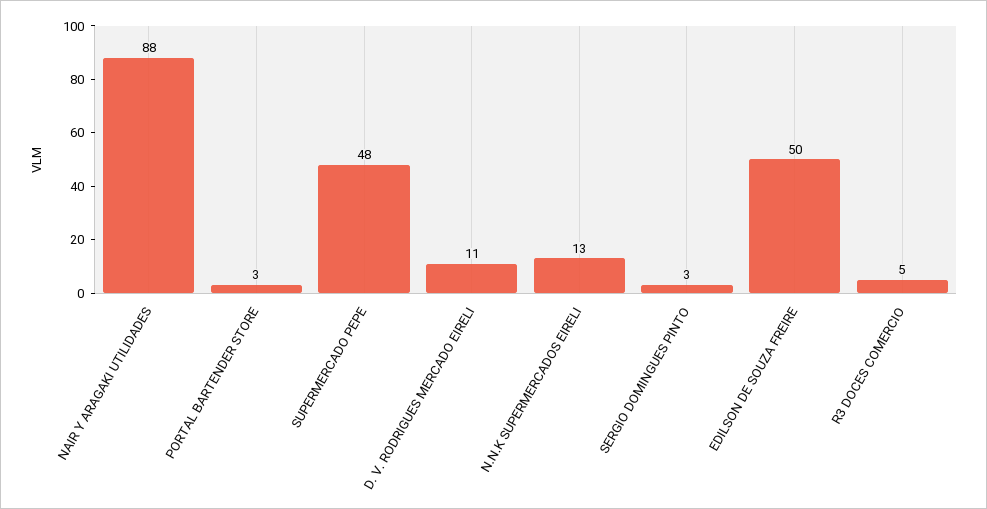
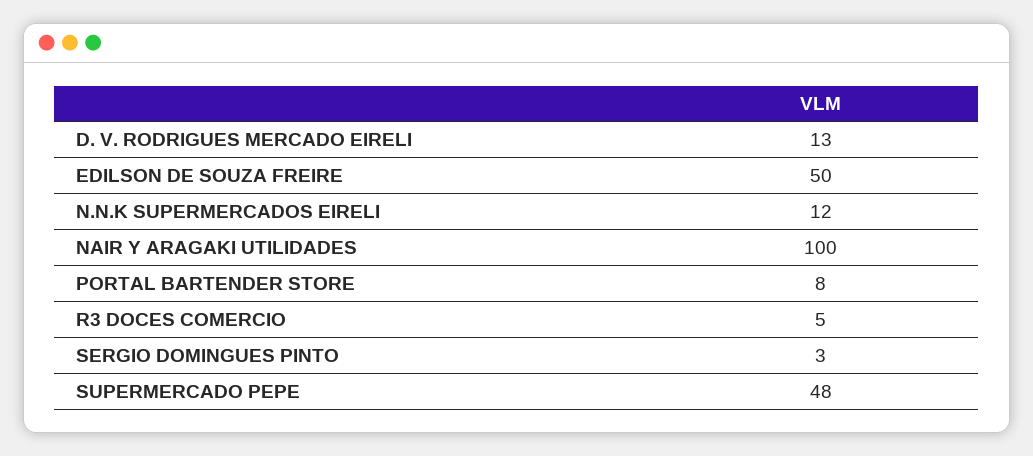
  {
-   "NAIR Y ARAGAKI UTILIDADES": 88,
+   "NAIR Y ARAGAKI UTILIDADES": 100,
-   "PORTAL BARTENDER STORE": 3,
+   "PORTAL BARTENDER STORE": 8,
    "SUPERMERCADO PEPE": 48,
-   "D. V. RODRIGUES MERCADO EIRELI": 11,
+   "D. V. RODRIGUES MERCADO EIRELI": 13,
-   "N.N.K SUPERMERCADOS EIRELI": 13,
+   "N.N.K SUPERMERCADOS EIRELI": 12,
    "SERGIO DOMINGUES PINTO": 3,
    "EDILSON DE SOUZA FREIRE": 50,
    "R3 DOCES COMERCIO": 5
  }

